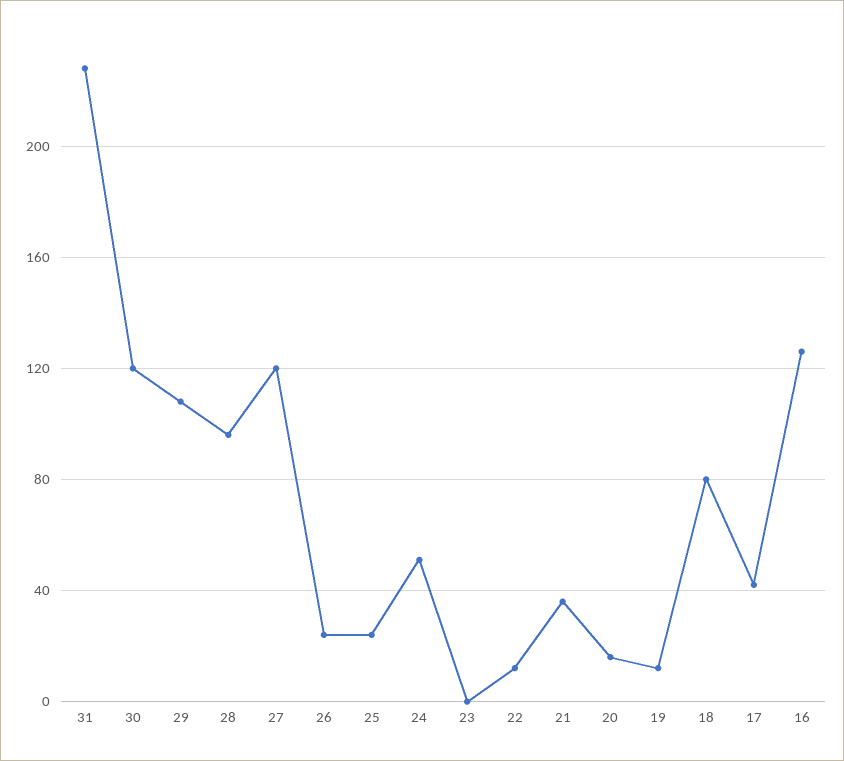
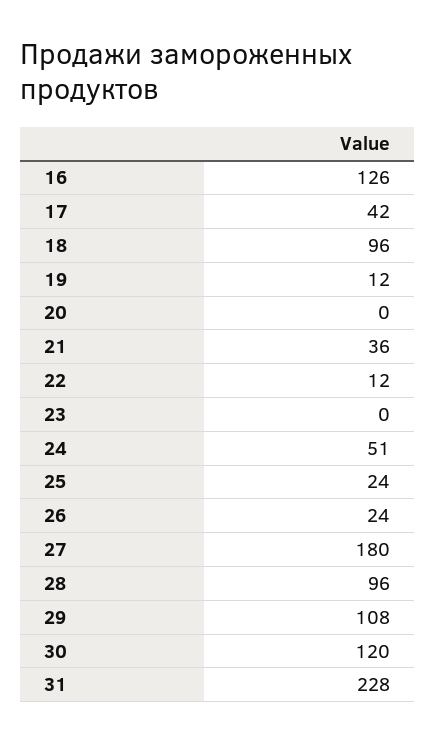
  {
    "31": 228,
    "30": 120,
    "29": 108,
    "28": 96,
-   "27": 120,
+   "27": 180,
    "26": 24,
    "25": 24,
    "24": 51,
    "23": 0,
    "22": 12,
    "21": 36,
-   "20": 15,
+   "20": 0,
    "19": 12,
-   "18": 80,
+   "18": 96,
    "17": 42,
    "16": 126
  }

